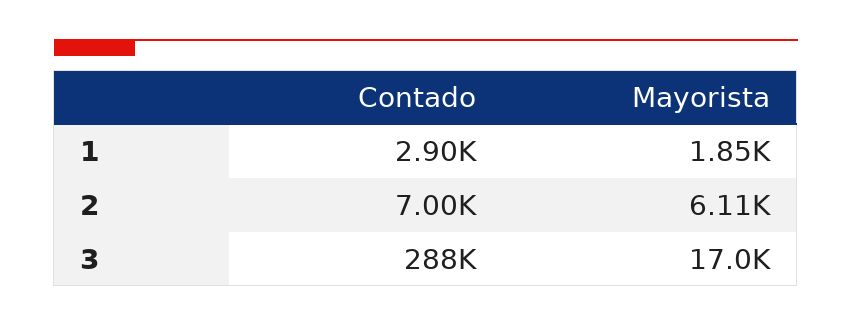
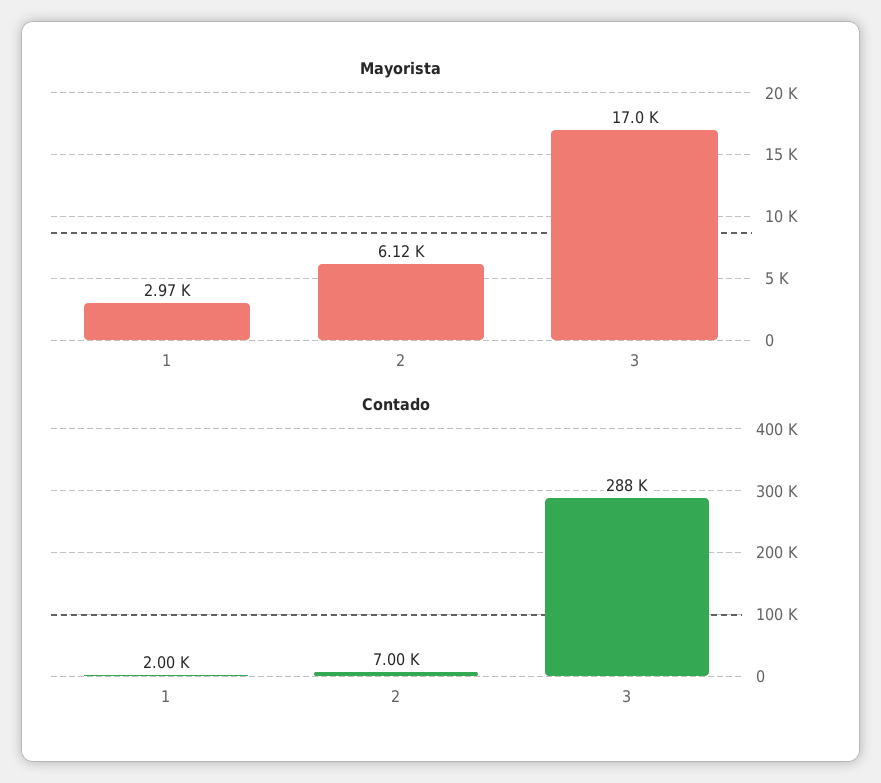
  {
    "Contado": {
-     "1": 2900,
+     "1": 2000,
      "2": 7000,
      "3": 288000
    },
    "Mayorista": {
-     "1": 1850,
+     "1": 2970,
-     "2": 6110,
+     "2": 6120,
      "3": 17000
    }
  }

